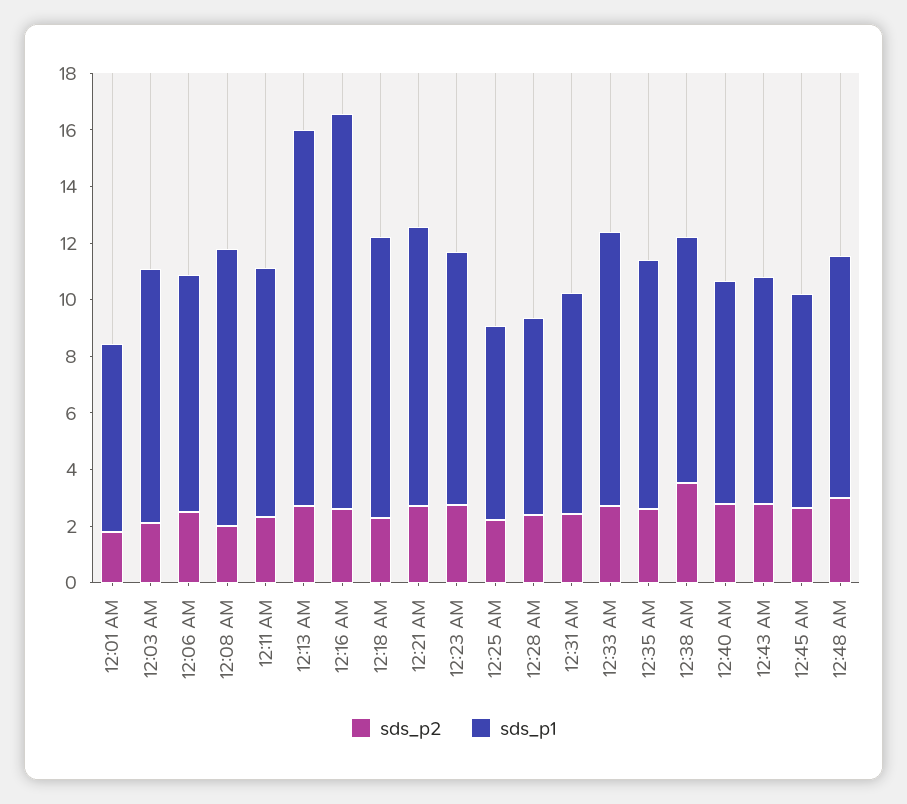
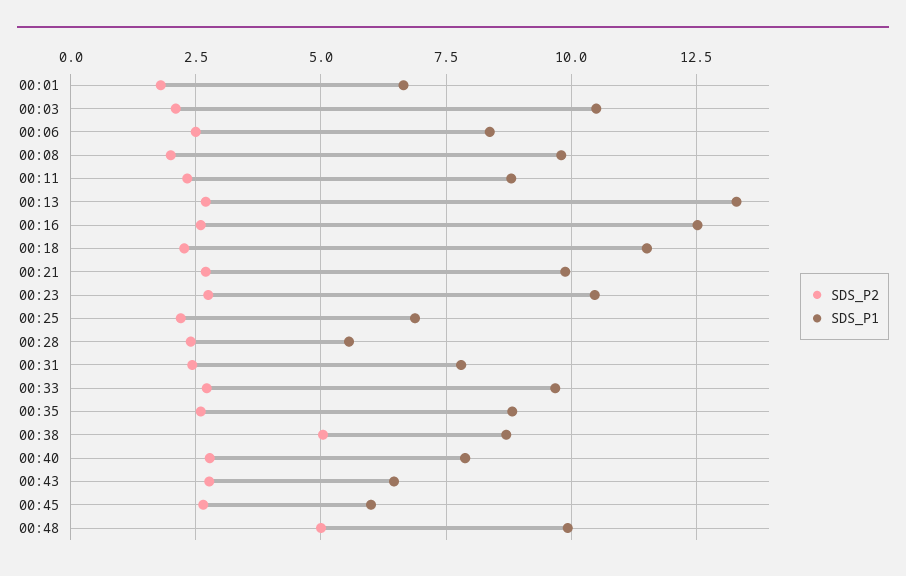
  {
    "sds_p2": {
      "12:01 AM": 1.75,
      "12:03 AM": 2,
      "12:06 AM": 2.5,
      "12:08 AM": 2,
      "12:11 AM": 2.25,
      "12:13 AM": 2.75,
      "12:16 AM": 2.5,
      "12:18 AM": 2.25,
      "12:21 AM": 2.75,
      "12:23 AM": 2.75,
      "12:25 AM": 2.25,
      "12:28 AM": 2.5,
      "12:31 AM": 2.5,
      "12:33 AM": 2.75,
      "12:35 AM": 2.5,
-     "12:38 AM": 3.5,
+     "12:38 AM": 5,
      "12:40 AM": 2.75,
      "12:43 AM": 2.75,
      "12:45 AM": 2.75,
-     "12:48 AM": 3
+     "12:48 AM": 5
    },
    "sds_p1": {
      "12:01 AM": 6.75,
-     "12:03 AM": 9,
+     "12:03 AM": 10.5,
      "12:06 AM": 8.25,
      "12:08 AM": 9.75,
      "12:11 AM": 8.75,
      "12:13 AM": 13.25,
-     "12:16 AM": 14,
+     "12:16 AM": 12.5,
-     "12:18 AM": 10,
+     "12:18 AM": 11.5,
      "12:21 AM": 10,
-     "12:23 AM": 9,
+     "12:23 AM": 10.5,
      "12:25 AM": 7,
-     "12:28 AM": 7,
+     "12:28 AM": 5.5,
      "12:31 AM": 7.75,
      "12:33 AM": 9.75,
      "12:35 AM": 8.75,
      "12:38 AM": 8.75,
      "12:40 AM": 8,
-     "12:43 AM": 8,
+     "12:43 AM": 6.5,
-     "12:45 AM": 7.5,
+     "12:45 AM": 6,
-     "12:48 AM": 8.5
+     "12:48 AM": 10
    }
  }

